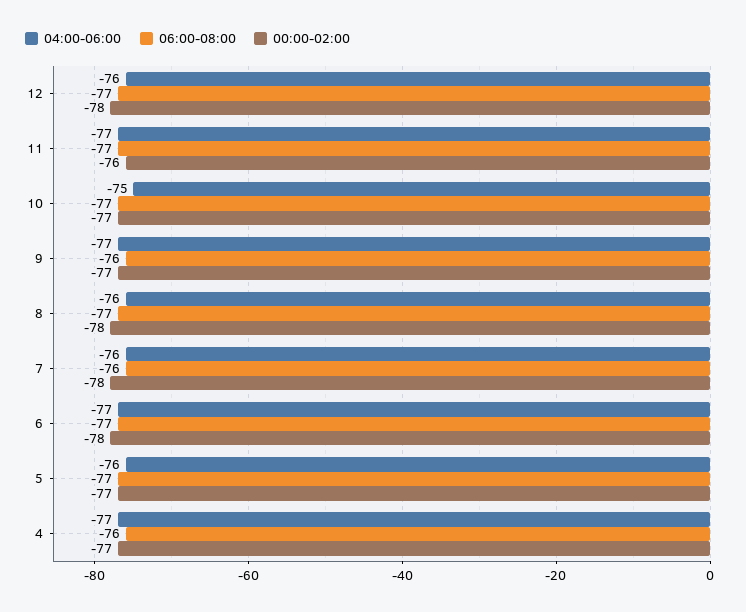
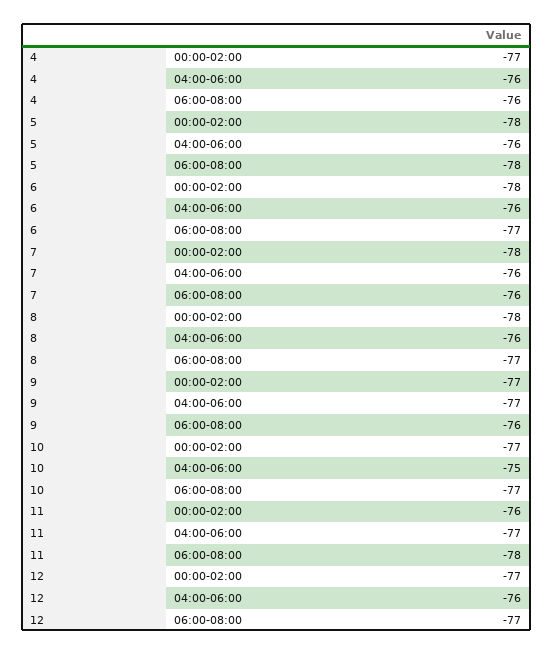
  {
    "04:00-06:00": {
      "12": -76,
      "11": -77,
      "10": -75,
      "9": -77,
      "8": -76,
      "7": -76,
-     "6": -77,
+     "6": -76,
      "5": -76,
-     "4": -77
+     "4": -76
    },
    "06:00-08:00": {
      "12": -77,
-     "11": -77,
+     "11": -78,
      "10": -77,
      "9": -76,
      "8": -77,
      "7": -76,
      "6": -77,
-     "5": -77,
+     "5": -78,
      "4": -76
    },
    "00:00-02:00": {
-     "12": -78,
+     "12": -77,
      "11": -76,
      "10": -77,
      "9": -77,
      "8": -78,
      "7": -78,
      "6": -78,
-     "5": -77,
+     "5": -78,
      "4": -77
    }
  }

